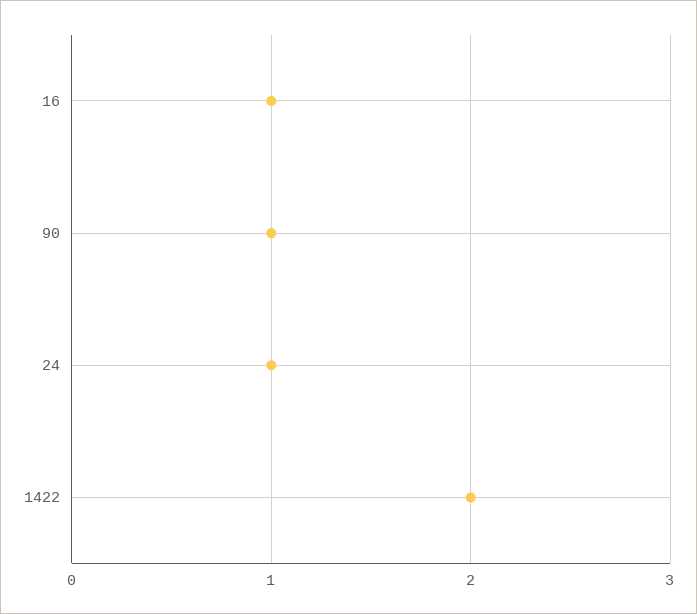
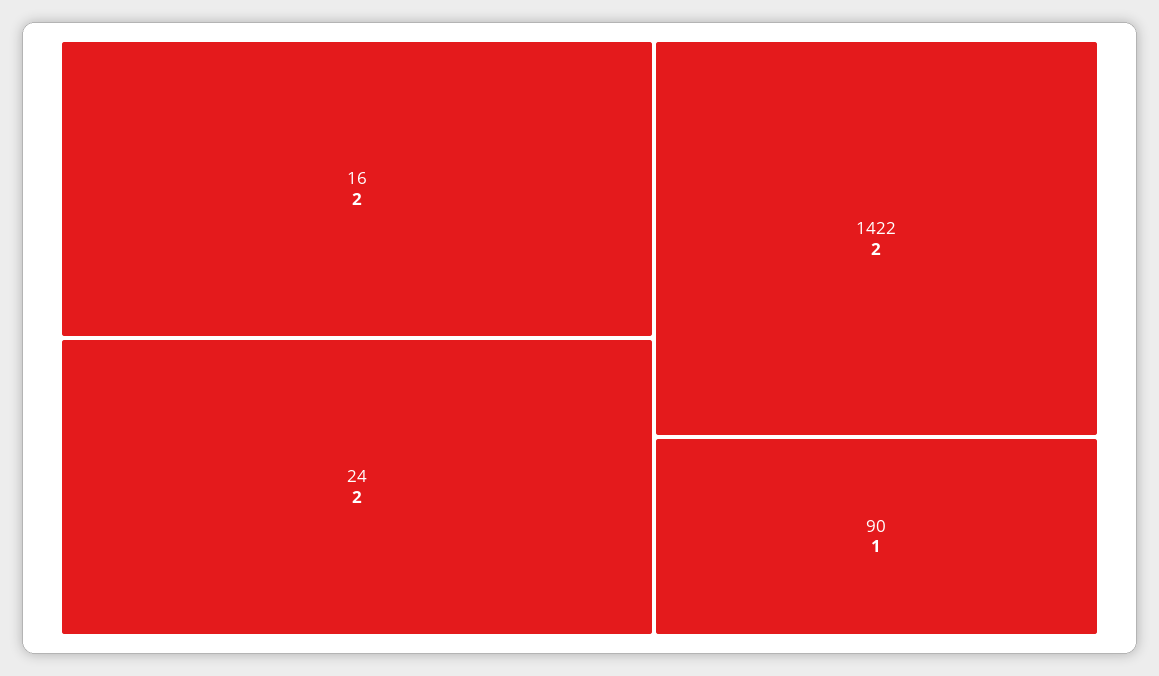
  {
-   "16": 1,
+   "16": 2,
    "90": 1,
-   "24": 1,
+   "24": 2,
    "1422": 2
  }

